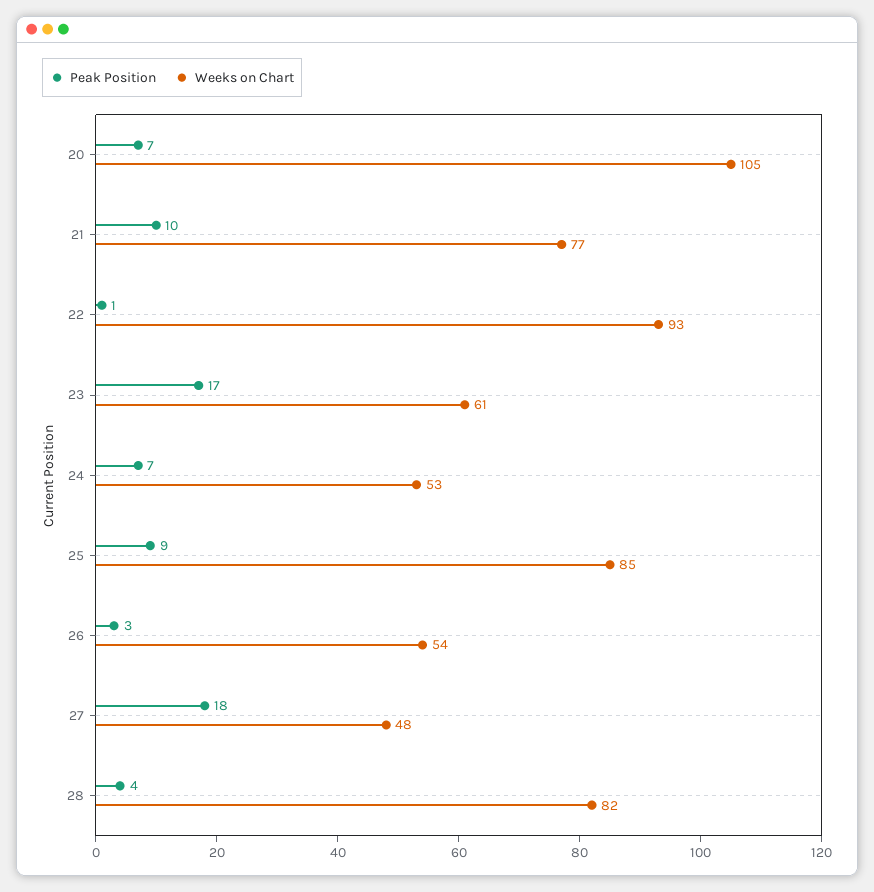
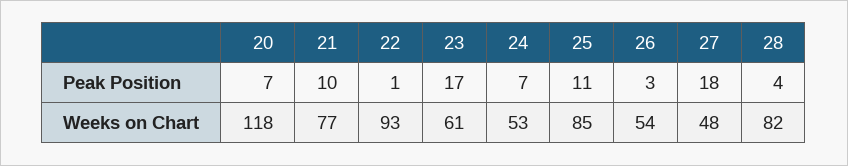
  {
    "Peak Position": {
      "20": 7,
      "21": 10,
      "22": 1,
      "23": 17,
      "24": 7,
-     "25": 9,
+     "25": 11,
      "26": 3,
      "27": 18,
      "28": 4
    },
    "Weeks on Chart": {
-     "20": 105,
+     "20": 118,
      "21": 77,
      "22": 93,
      "23": 61,
      "24": 53,
      "25": 85,
      "26": 54,
      "27": 48,
      "28": 82
    }
  }

